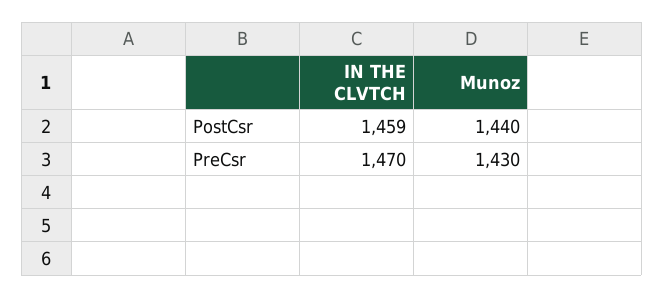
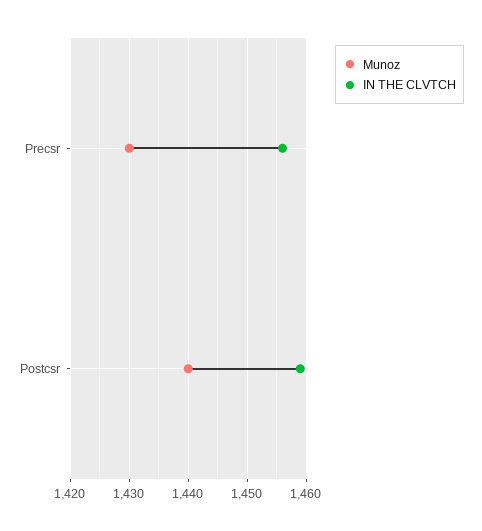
  {
    "IN THE CLVTCH": {
      "PostCsr": 1459,
-     "PreCsr": 1470
+     "PreCsr": 1455
    },
    "Munoz": {
      "PostCsr": 1440,
      "PreCsr": 1430
    }
  }

